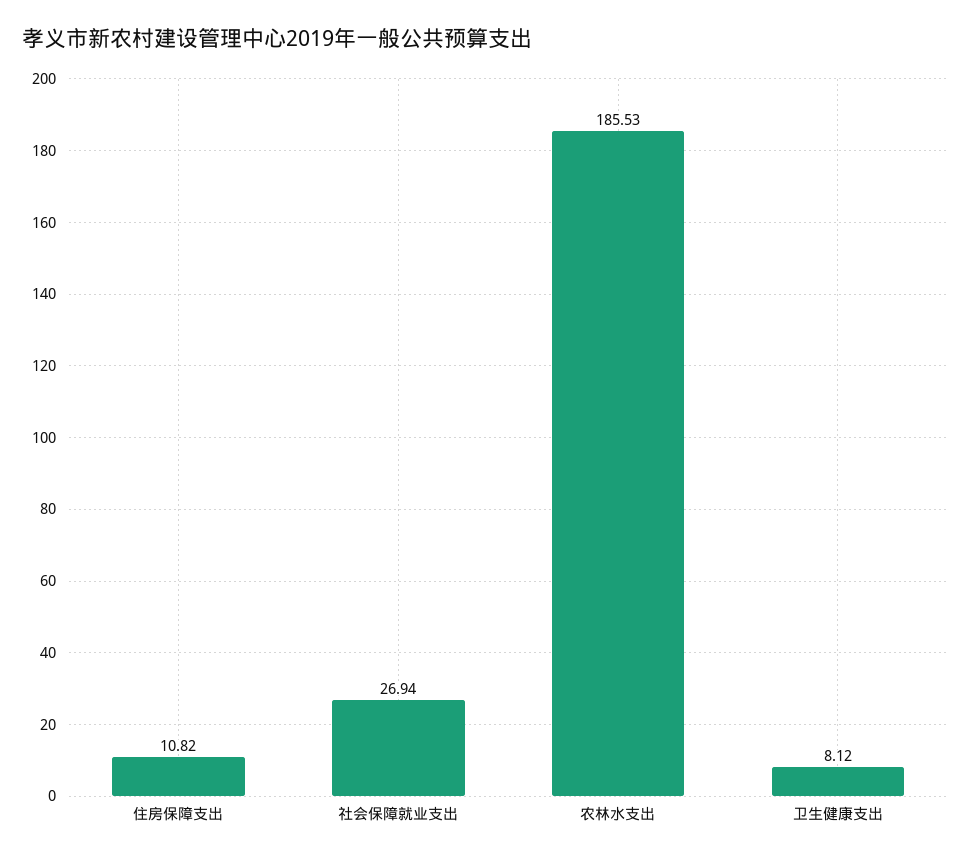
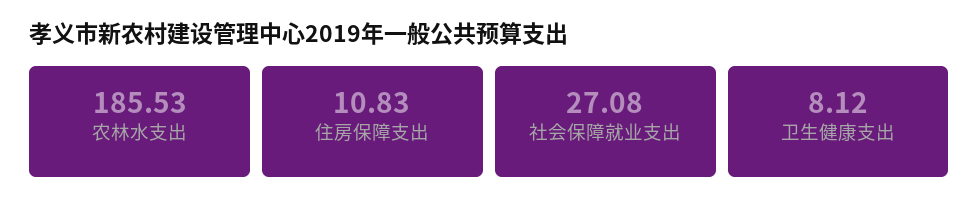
  {
-   "住房保障支出": 10.82,
+   "住房保障支出": 10.83,
-   "社会保障就业支出": 26.94,
+   "社会保障就业支出": 27.08,
    "农林水支出": 185.53,
    "卫生健康支出": 8.12
  }

